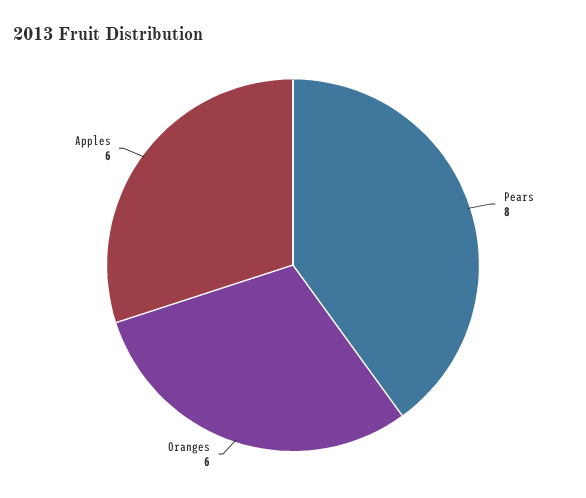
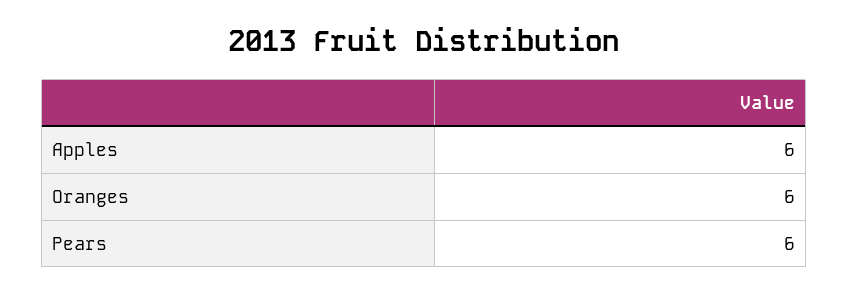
  {
-   "Pears": 8,
+   "Pears": 6,
    "Oranges": 6,
    "Apples": 6
  }

